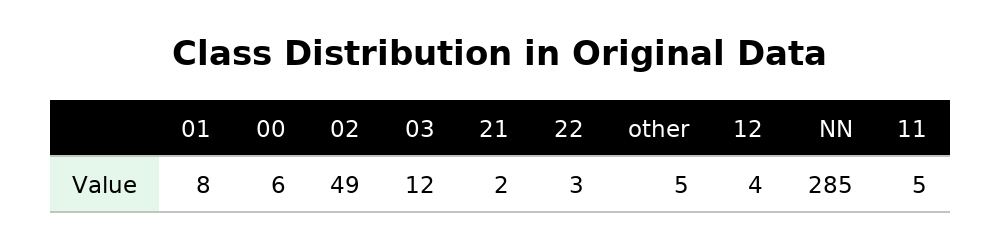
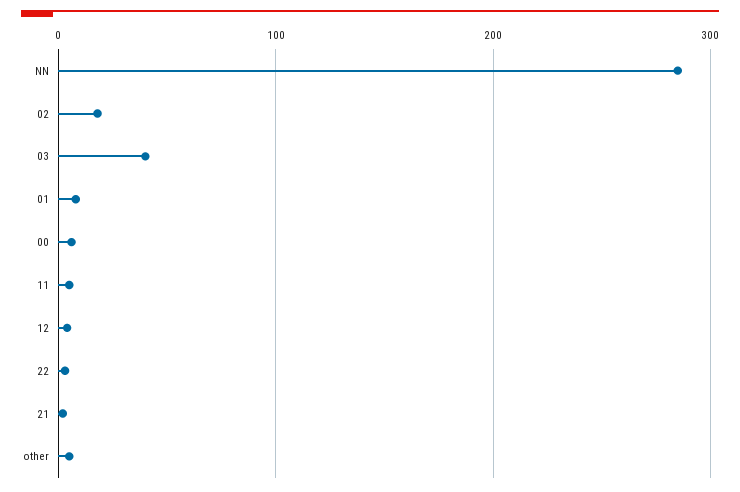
  {
    "01": 8,
    "00": 6,
-   "02": 49,
+   "02": 20,
-   "03": 12,
+   "03": 40,
    "21": 2,
    "22": 3,
    "other": 5,
    "12": 4,
    "NN": 285,
    "11": 5
  }

